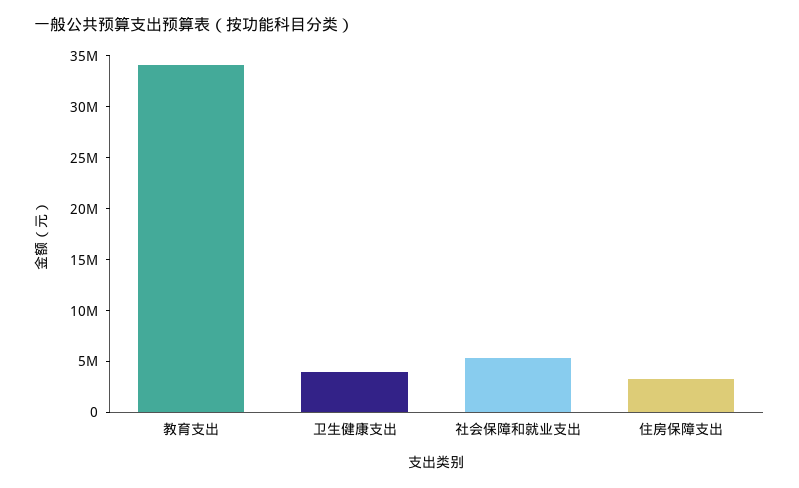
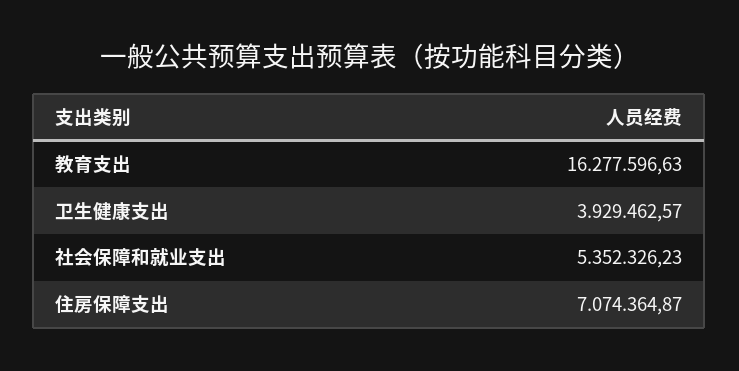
  {
-   "教育支出": 34000000,
+   "教育支出": 16277596.63,
    "卫生健康支出": 3929462.57,
    "社会保障和就业支出": 5352326.23,
-   "住房保障支出": 3000000
+   "住房保障支出": 7074364.87
  }

